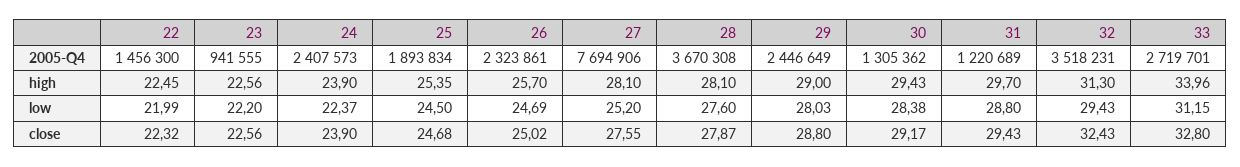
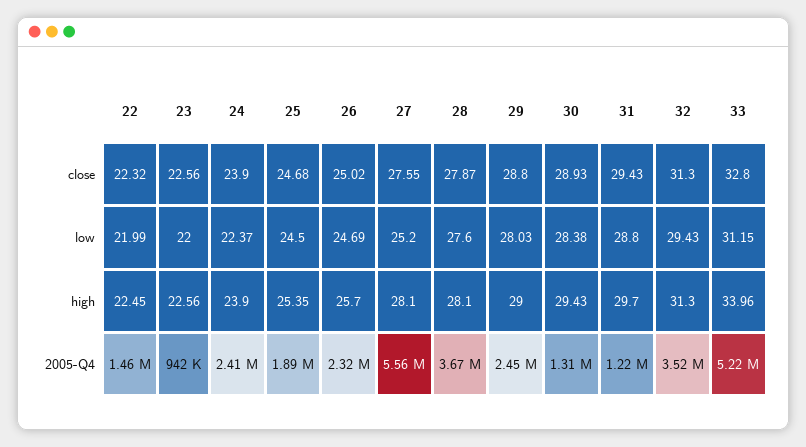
  {
    "22": {
      "2005-Q4": 1456300,
      "high": 22.45,
      "low": 21.99,
      "close": 22.32
    },
    "23": {
      "2005-Q4": 941555,
      "high": 22.56,
-     "low": 22.2,
+     "low": 22,
      "close": 22.56
    },
    "24": {
      "2005-Q4": 2407573,
      "high": 23.9,
      "low": 22.37,
      "close": 23.9
    },
    "25": {
      "2005-Q4": 1893834,
      "high": 25.35,
      "low": 24.5,
      "close": 24.68
    },
    "26": {
      "2005-Q4": 2323861,
      "high": 25.7,
      "low": 24.69,
      "close": 25.02
    },
    "27": {
-     "2005-Q4": 7694906,
+     "2005-Q4": 5560000,
      "high": 28.1,
      "low": 25.2,
      "close": 27.55
    },
    "28": {
      "2005-Q4": 3670308,
      "high": 28.1,
      "low": 27.6,
      "close": 27.87
    },
    "29": {
      "2005-Q4": 2446649,
      "high": 29,
      "low": 28.03,
      "close": 28.8
    },
    "30": {
      "2005-Q4": 1305362,
      "high": 29.43,
      "low": 28.38,
-     "close": 29.17
+     "close": 28.93
    },
    "31": {
      "2005-Q4": 1220689,
      "high": 29.7,
      "low": 28.8,
      "close": 29.43
    },
    "32": {
      "2005-Q4": 3518231,
      "high": 31.3,
      "low": 29.43,
-     "close": 32.43
+     "close": 31.3
    },
    "33": {
-     "2005-Q4": 2719701,
+     "2005-Q4": 5220000,
      "high": 33.96,
      "low": 31.15,
      "close": 32.8
    }
  }

